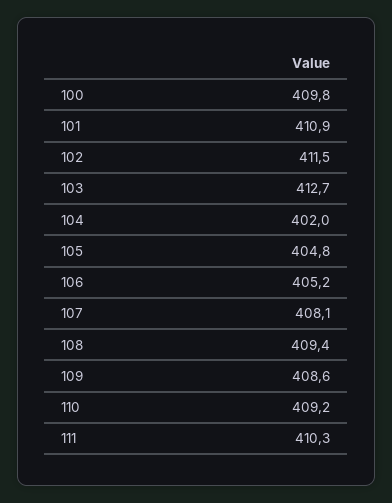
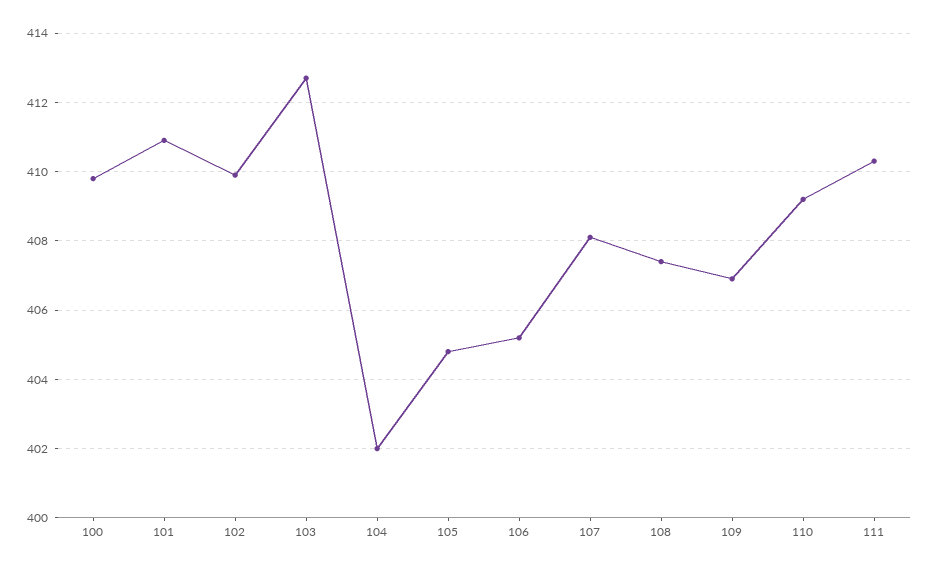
  {
    "100": 409.8,
    "101": 410.9,
-   "102": 411.5,
+   "102": 410,
    "103": 412.7,
    "104": 402,
    "105": 404.8,
    "106": 405.2,
    "107": 408.1,
-   "108": 409.4,
+   "108": 407.5,
-   "109": 408.6,
+   "109": 407,
    "110": 409.2,
    "111": 410.3
  }

